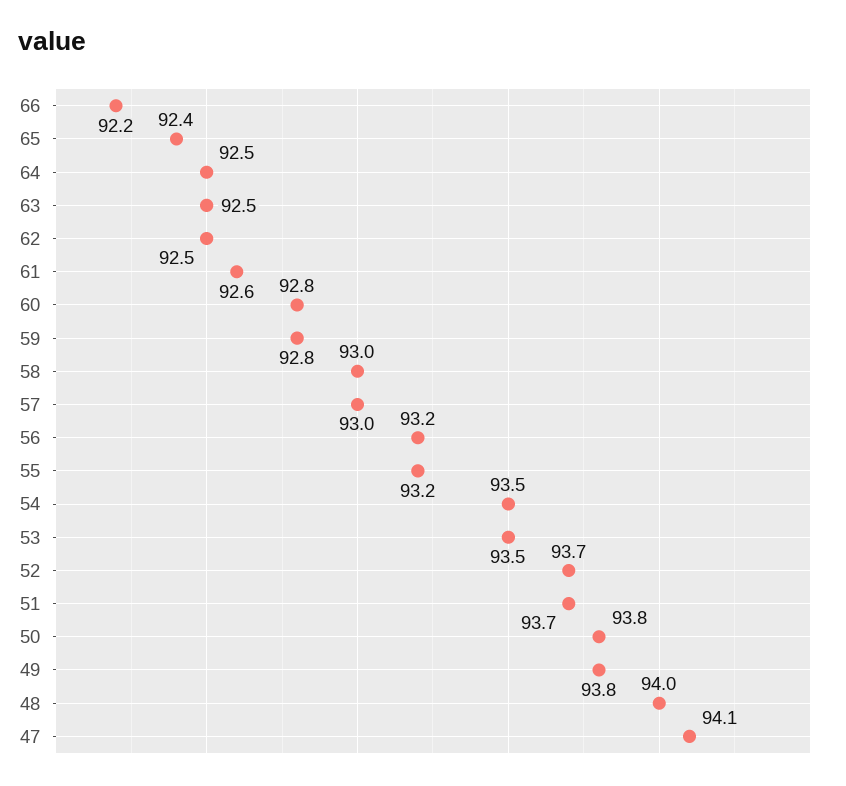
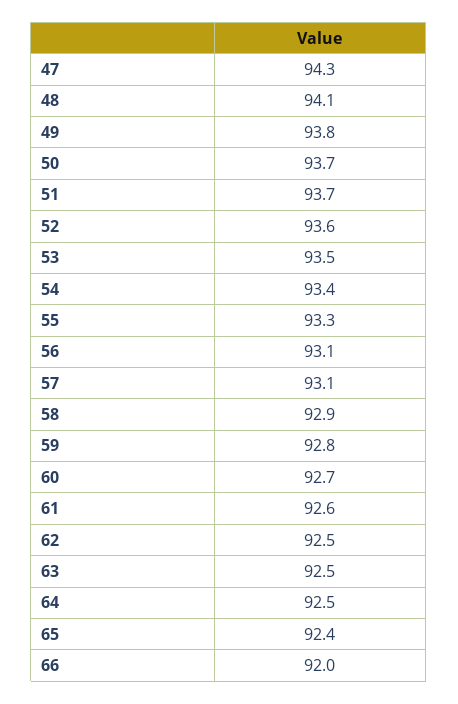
  {
-   "66": 92.2,
+   "66": 92,
    "65": 92.4,
    "64": 92.5,
    "63": 92.5,
    "62": 92.5,
    "61": 92.6,
-   "60": 92.8,
+   "60": 92.7,
    "59": 92.8,
-   "58": 93,
+   "58": 92.9,
-   "57": 93,
+   "57": 93.1,
-   "56": 93.2,
+   "56": 93.1,
-   "55": 93.2,
+   "55": 93.3,
-   "54": 93.5,
+   "54": 93.4,
    "53": 93.5,
-   "52": 93.7,
+   "52": 93.6,
    "51": 93.7,
-   "50": 93.8,
+   "50": 93.7,
    "49": 93.8,
-   "48": 94,
+   "48": 94.1,
-   "47": 94.1
+   "47": 94.3
  }

